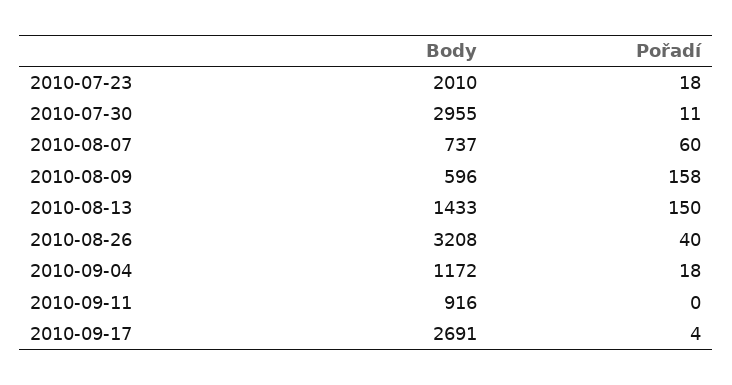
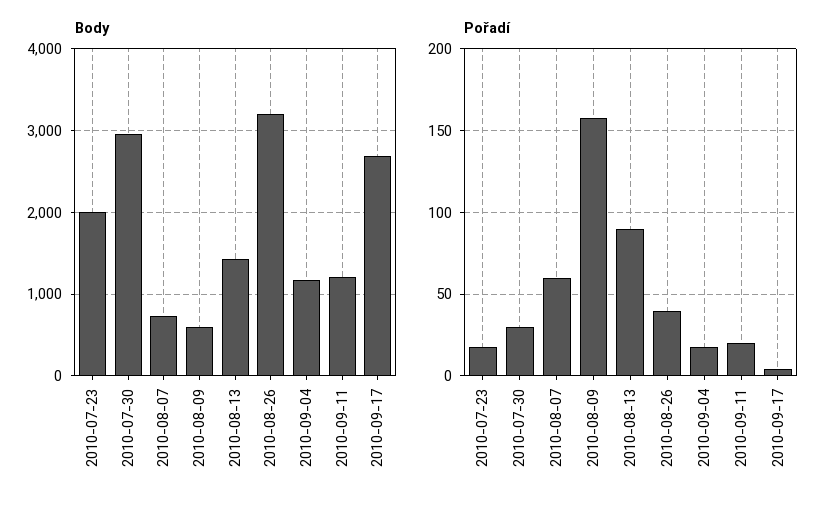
  {
    "Body": {
      "2010-07-23": 2010,
      "2010-07-30": 2955,
      "2010-08-07": 737,
      "2010-08-09": 596,
      "2010-08-13": 1433,
      "2010-08-26": 3208,
      "2010-09-04": 1172,
-     "2010-09-11": 916,
+     "2010-09-11": 1200,
      "2010-09-17": 2691
    },
    "Pořadí": {
      "2010-07-23": 18,
-     "2010-07-30": 11,
+     "2010-07-30": 30,
      "2010-08-07": 60,
      "2010-08-09": 158,
-     "2010-08-13": 150,
+     "2010-08-13": 90,
      "2010-08-26": 40,
      "2010-09-04": 18,
-     "2010-09-11": 0,
+     "2010-09-11": 20,
      "2010-09-17": 4
    }
  }

